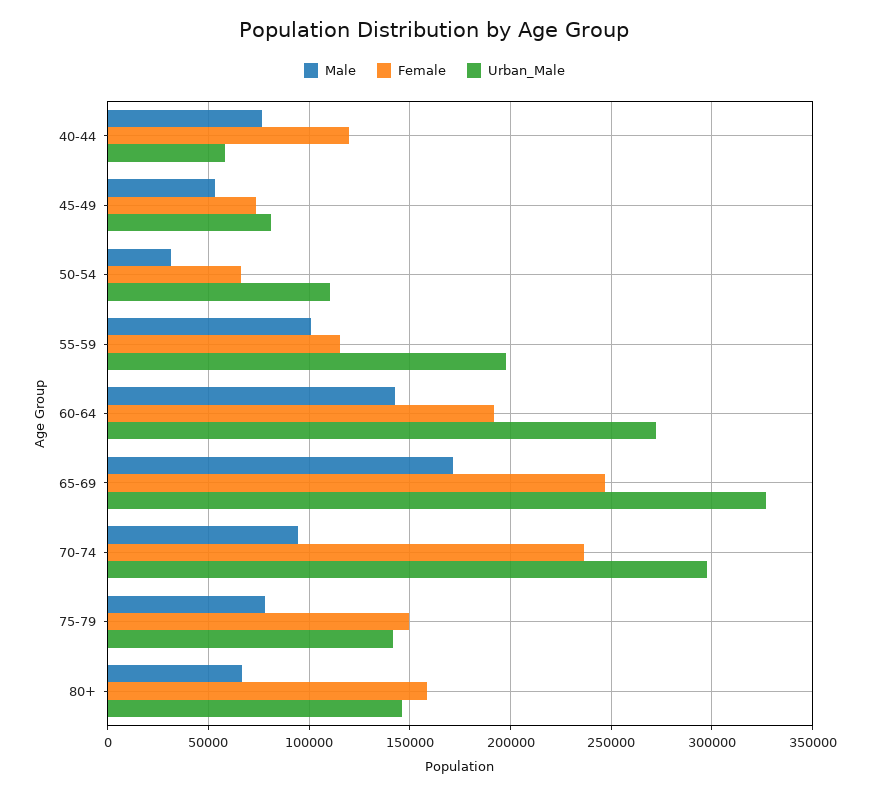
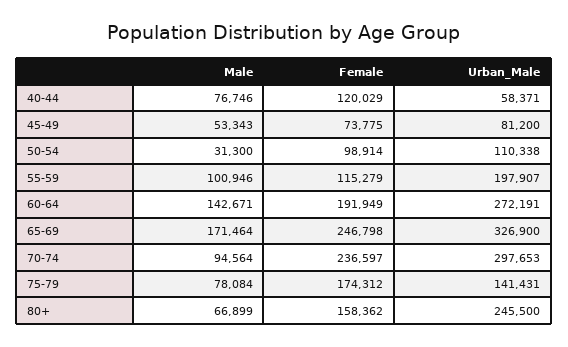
  {
    "Male": {
      "40-44": 76746,
      "45-49": 53343,
      "50-54": 31300,
      "55-59": 100946,
      "60-64": 142671,
      "65-69": 171464,
      "70-74": 94564,
      "75-79": 78084,
      "80+": 66899
    },
    "Female": {
      "40-44": 120029,
      "45-49": 73775,
-     "50-54": 65000,
+     "50-54": 98914,
      "55-59": 115279,
      "60-64": 191949,
      "65-69": 246798,
      "70-74": 236597,
-     "75-79": 150000,
+     "75-79": 174312,
      "80+": 158362
    },
    "Urban_Male": {
      "40-44": 58371,
      "45-49": 81200,
      "50-54": 110338,
      "55-59": 197907,
      "60-64": 272191,
      "65-69": 326900,
      "70-74": 297653,
      "75-79": 141431,
-     "80+": 145000
+     "80+": 245500
    }
  }

